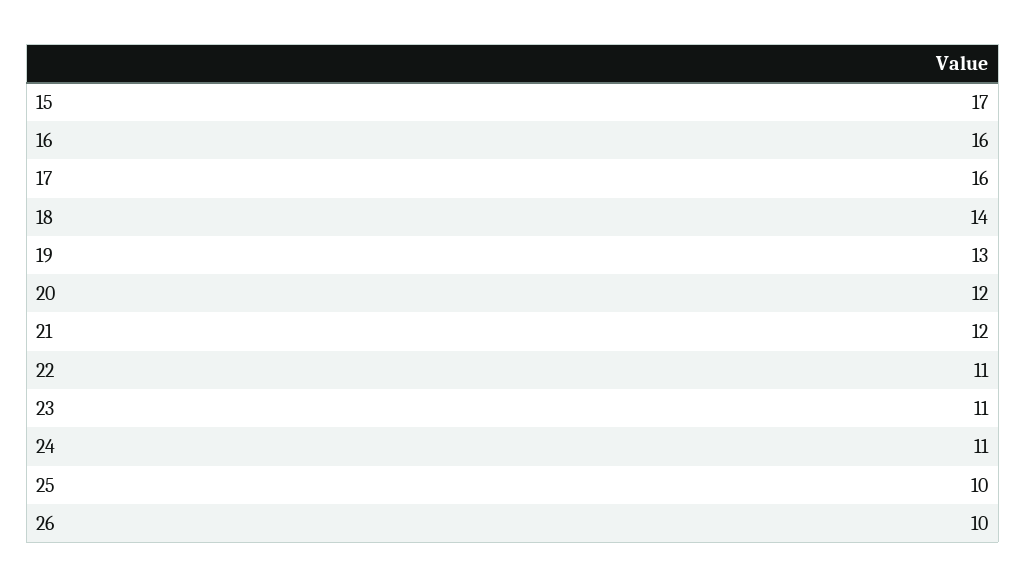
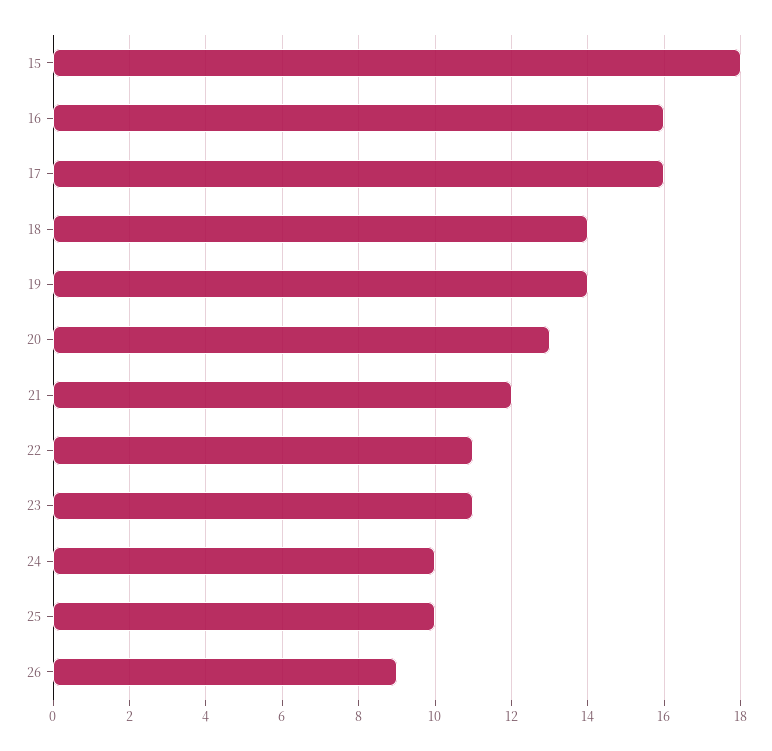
  {
-   "15": 17,
+   "15": 18,
    "16": 16,
    "17": 16,
    "18": 14,
-   "19": 13,
+   "19": 14,
-   "20": 12,
+   "20": 13,
    "21": 12,
    "22": 11,
    "23": 11,
-   "24": 11,
+   "24": 10,
    "25": 10,
-   "26": 10
+   "26": 9
  }

